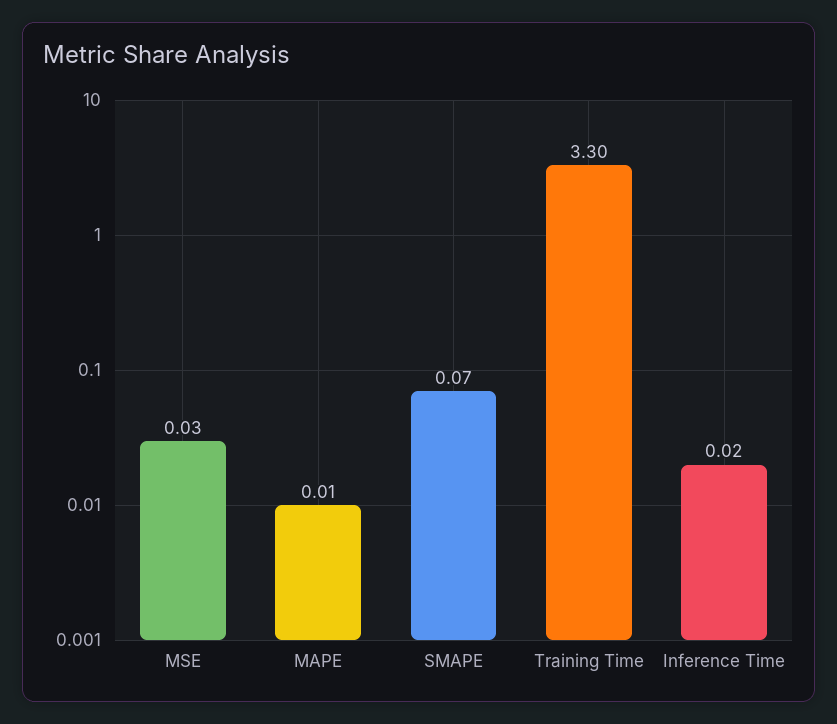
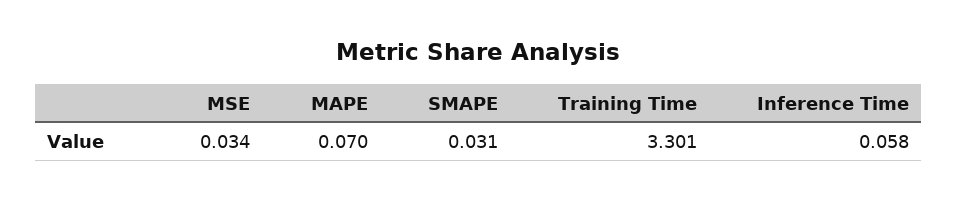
  {
    "MSE": 0.034,
-   "MAPE": 0.01,
+   "MAPE": 0.07,
-   "SMAPE": 0.07,
+   "SMAPE": 0.031,
    "Training Time": 3.301,
-   "Inference Time": 0.02
+   "Inference Time": 0.058
  }

